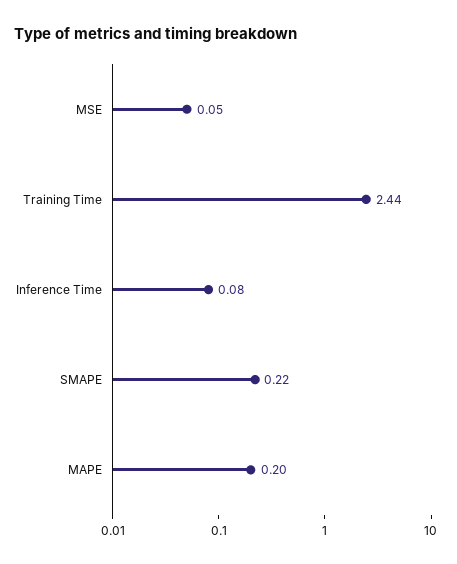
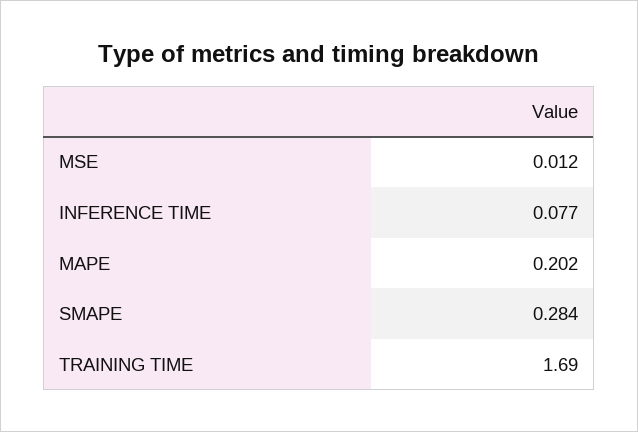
  {
-   "MSE": 0.05,
+   "MSE": 0.012,
-   "Training Time": 2.44,
+   "Training Time": 1.69,
    "Inference Time": 0.077,
-   "SMAPE": 0.22,
+   "SMAPE": 0.284,
    "MAPE": 0.202
  }

